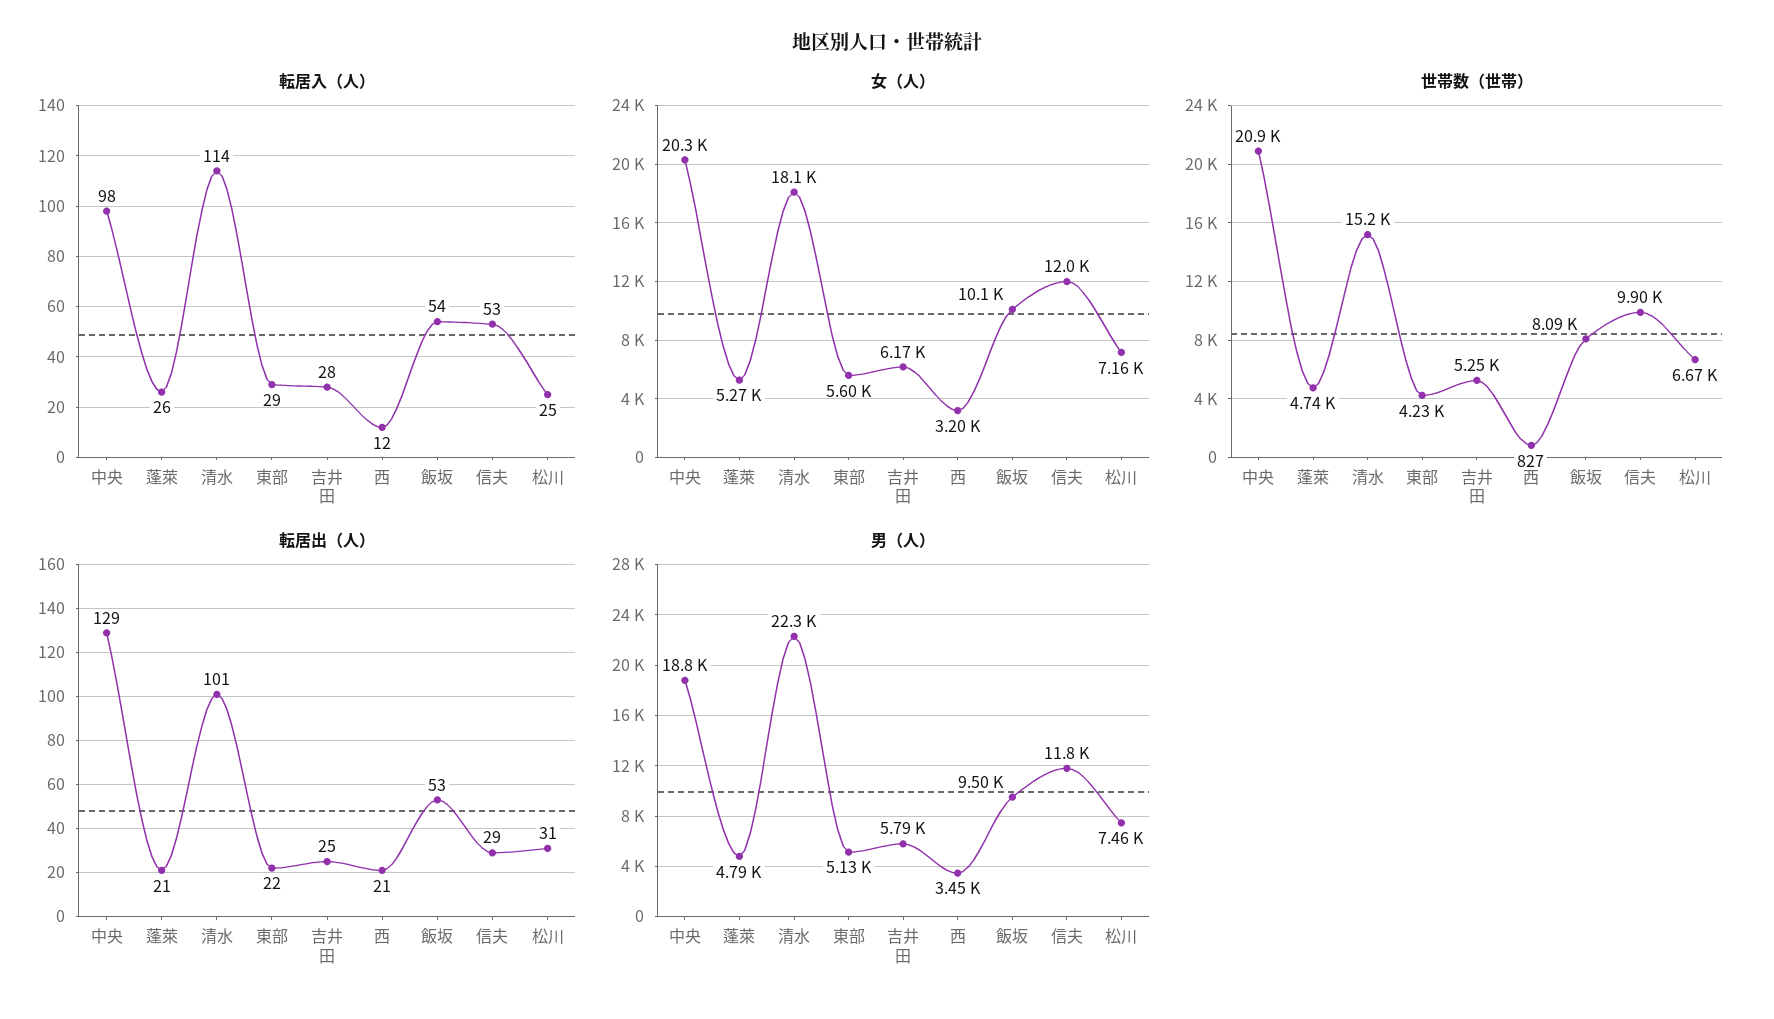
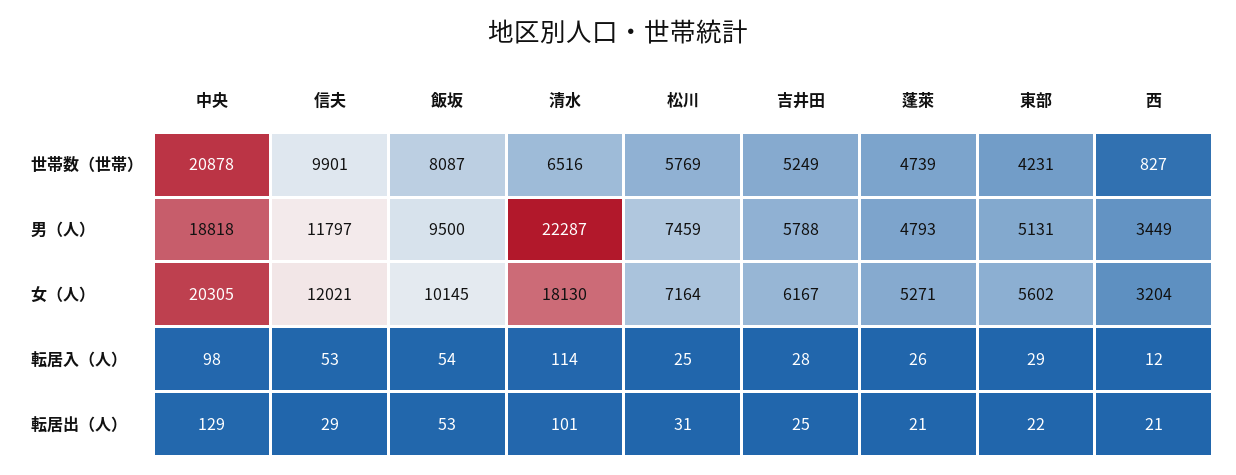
  {
    "転居入（人）": {
      "中央": 98,
      "蓬萊": 26,
      "清水": 114,
      "東部": 29,
      "吉井田": 28,
      "西": 12,
      "飯坂": 54,
      "信夫": 53,
      "松川": 25
    },
    "女（人）": {
      "中央": 20305,
      "蓬萊": 5271,
      "清水": 18130,
      "東部": 5602,
      "吉井田": 6167,
      "西": 3204,
      "飯坂": 10145,
      "信夫": 12021,
      "松川": 7164
    },
    "世帯数（世帯）": {
      "中央": 20878,
      "蓬萊": 4739,
-     "清水": 15200,
+     "清水": 6516,
      "東部": 4231,
      "吉井田": 5249,
      "西": 827,
      "飯坂": 8087,
      "信夫": 9901,
-     "松川": 6670
+     "松川": 5769
    },
    "転居出（人）": {
      "中央": 129,
      "蓬萊": 21,
      "清水": 101,
      "東部": 22,
      "吉井田": 25,
      "西": 21,
      "飯坂": 53,
      "信夫": 29,
      "松川": 31
    },
    "男（人）": {
      "中央": 18818,
      "蓬萊": 4793,
      "清水": 22287,
      "東部": 5131,
      "吉井田": 5788,
      "西": 3449,
      "飯坂": 9500,
      "信夫": 11797,
      "松川": 7459
    }
  }

